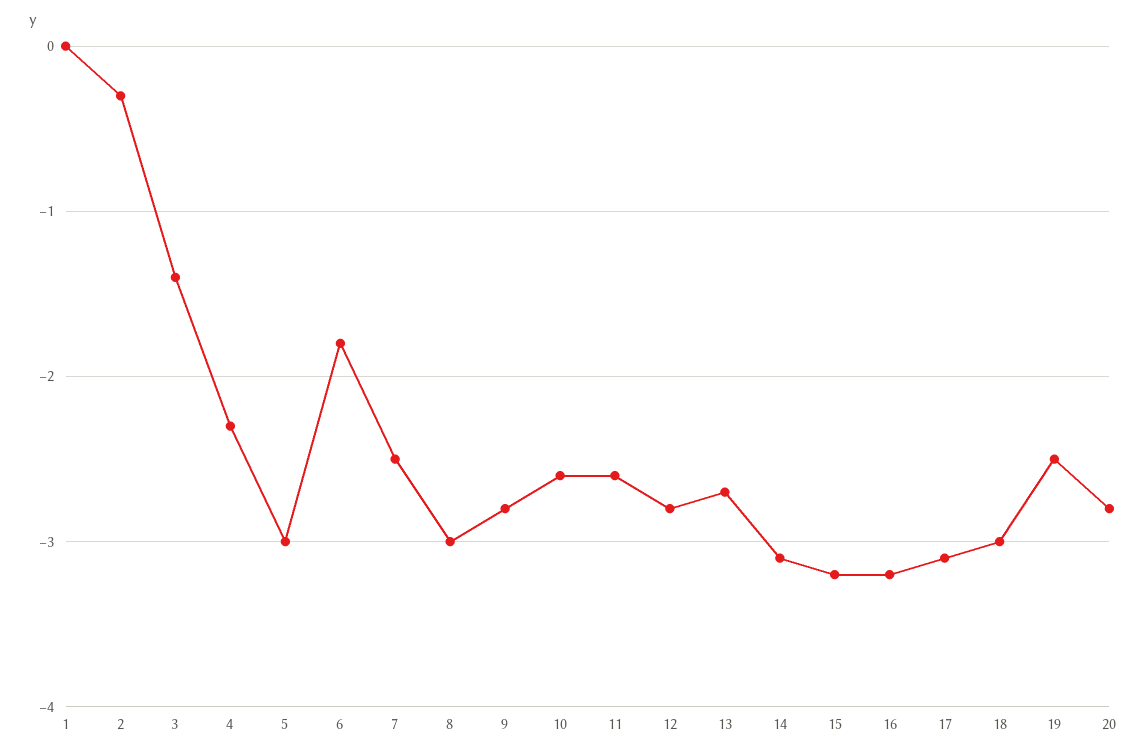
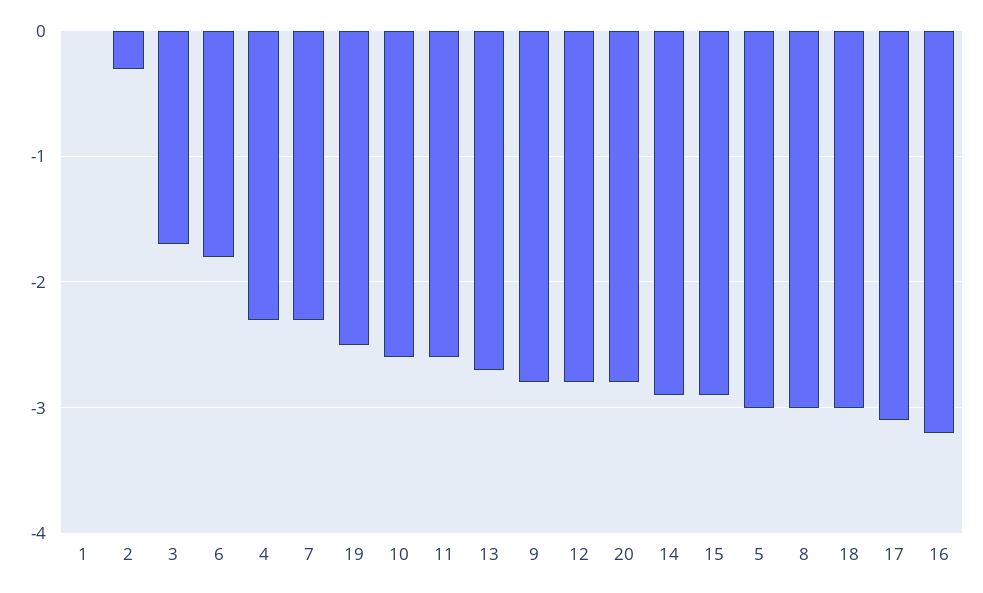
  {
    "1": 0,
    "2": -0.3,
-   "3": -1.4,
+   "3": -1.7,
    "4": -2.3,
    "5": -3,
    "6": -1.8,
-   "7": -2.5,
+   "7": -2.3,
    "8": -3,
    "9": -2.8,
    "10": -2.6,
    "11": -2.6,
    "12": -2.8,
    "13": -2.7,
-   "14": -3.1,
+   "14": -2.9,
-   "15": -3.2,
+   "15": -2.9,
    "16": -3.2,
    "17": -3.1,
    "18": -3,
    "19": -2.5,
    "20": -2.8
  }

